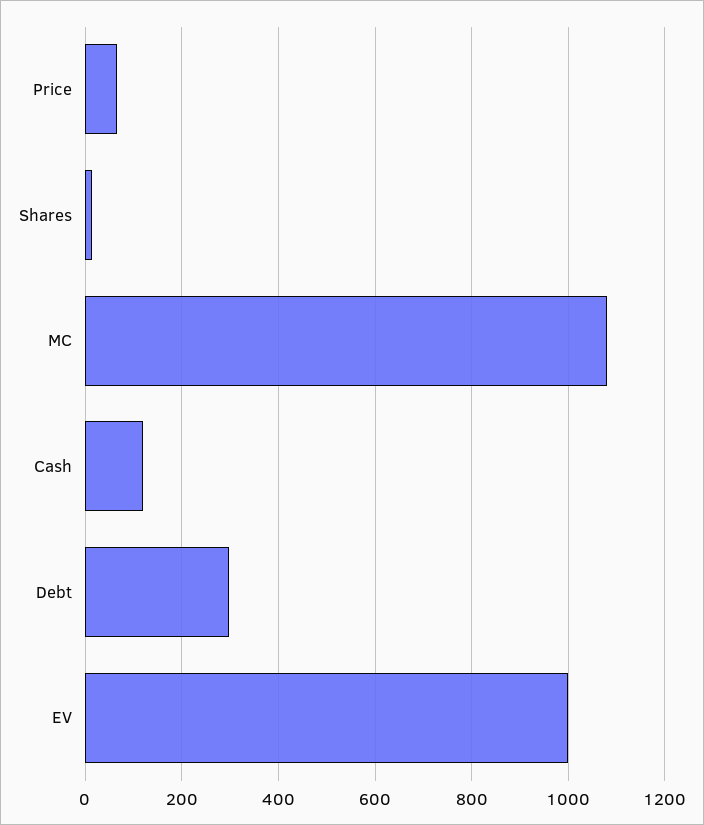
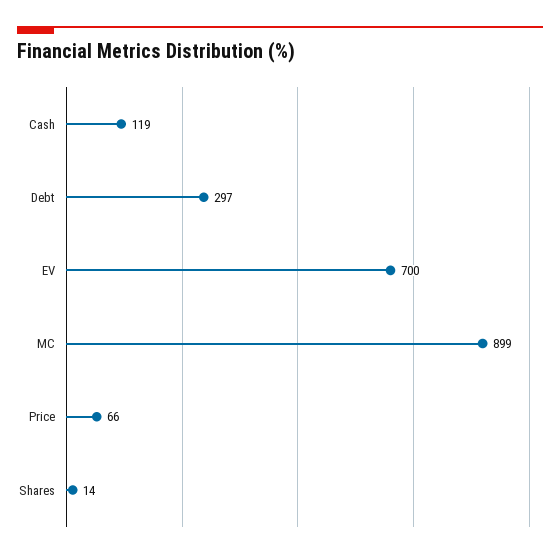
  {
    "Price": 66,
    "Shares": 14,
-   "MC": 1080,
+   "MC": 899,
    "Cash": 119,
    "Debt": 297,
-   "EV": 1000
+   "EV": 700
  }

